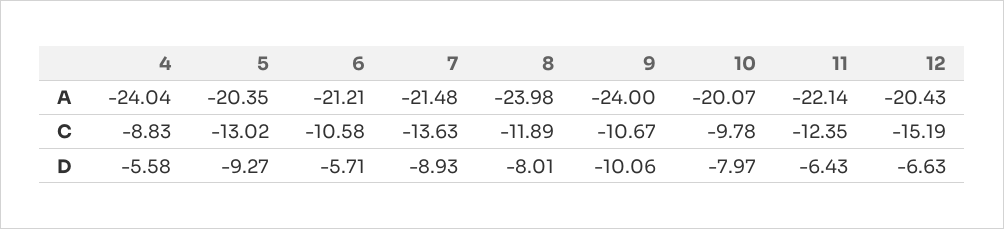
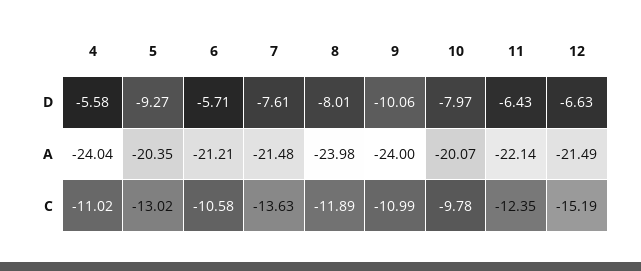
  {
    "4": {
      "A": -24.04,
-     "C": -8.83,
+     "C": -11.02,
      "D": -5.58
    },
    "5": {
      "A": -20.35,
      "C": -13.02,
      "D": -9.27
    },
    "6": {
      "A": -21.21,
      "C": -10.58,
      "D": -5.71
    },
    "7": {
      "A": -21.48,
      "C": -13.63,
-     "D": -8.93
+     "D": -7.61
    },
    "8": {
      "A": -23.98,
      "C": -11.89,
      "D": -8.01
    },
    "9": {
      "A": -24,
-     "C": -10.67,
+     "C": -10.99,
      "D": -10.06
    },
    "10": {
      "A": -20.07,
      "C": -9.78,
      "D": -7.97
    },
    "11": {
      "A": -22.14,
      "C": -12.35,
      "D": -6.43
    },
    "12": {
-     "A": -20.43,
+     "A": -21.49,
      "C": -15.19,
      "D": -6.63
    }
  }

